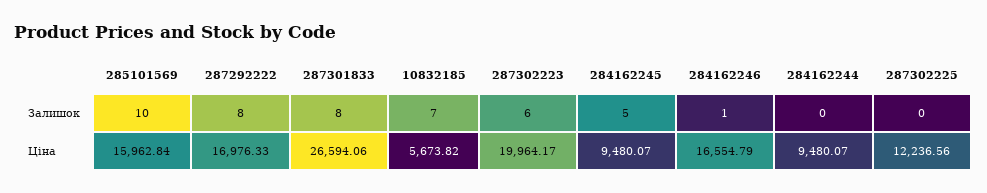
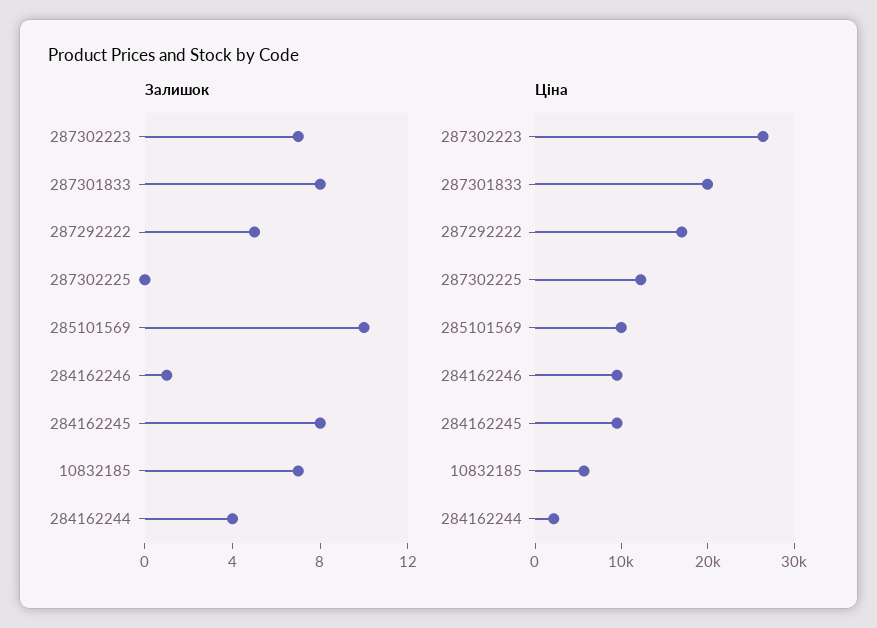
  {
    "Залишок": {
      "285101569": 10,
-     "287292222": 8,
+     "287292222": 5,
      "287301833": 8,
      "10832185": 7,
-     "287302223": 6,
+     "287302223": 7,
-     "284162245": 5,
+     "284162245": 8,
      "284162246": 1,
-     "284162244": 0,
+     "284162244": 4,
      "287302225": 0
    },
    "Ціна": {
-     "285101569": 15962.84,
+     "285101569": 10000,
      "287292222": 16976.33,
-     "287301833": 26594.06,
+     "287301833": 20000,
      "10832185": 5673.82,
-     "287302223": 19964.17,
+     "287302223": 26000,
      "284162245": 9480.07,
-     "284162246": 16554.79,
+     "284162246": 10000,
-     "284162244": 9480.07,
+     "284162244": 2000,
      "287302225": 12236.56
    }
  }

